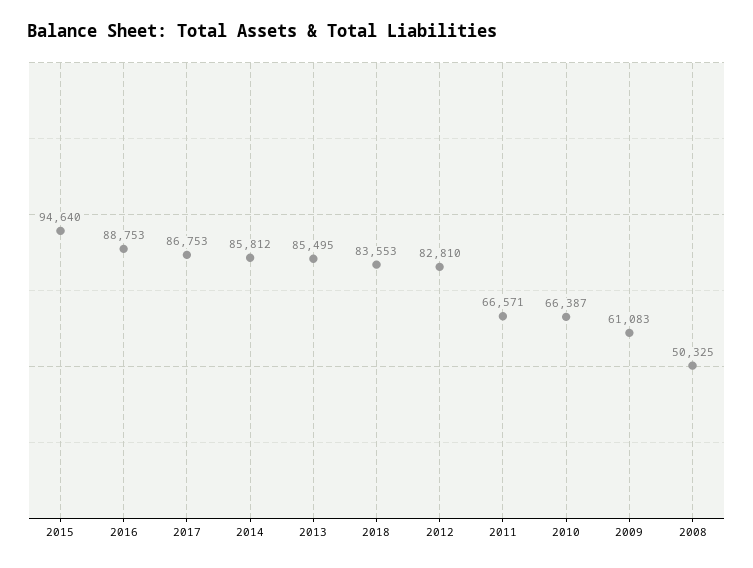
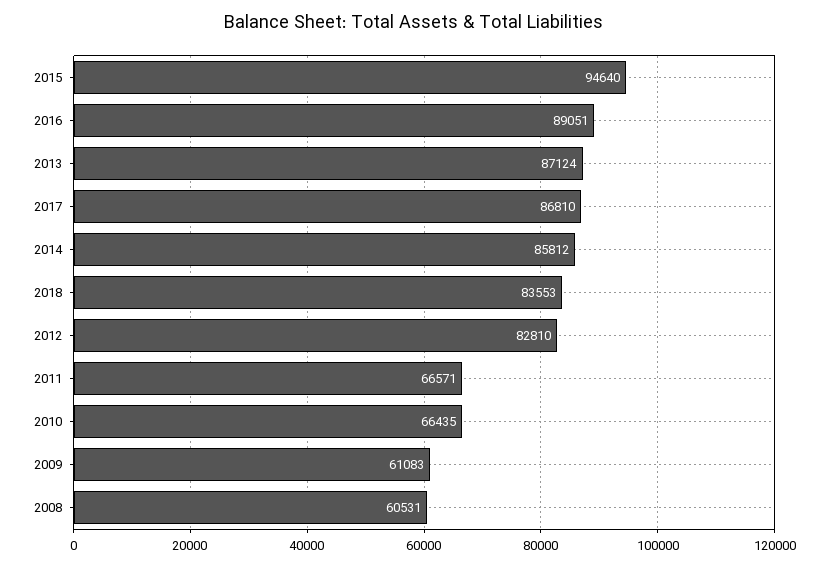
  {
    "2015": 94640,
-   "2016": 88753,
+   "2016": 89051,
-   "2017": 86753,
+   "2017": 86810,
    "2014": 85812,
-   "2013": 85495,
+   "2013": 87124,
    "2018": 83553,
    "2012": 82810,
    "2011": 66571,
-   "2010": 66387,
+   "2010": 66435,
    "2009": 61083,
-   "2008": 50325
+   "2008": 60531
  }

